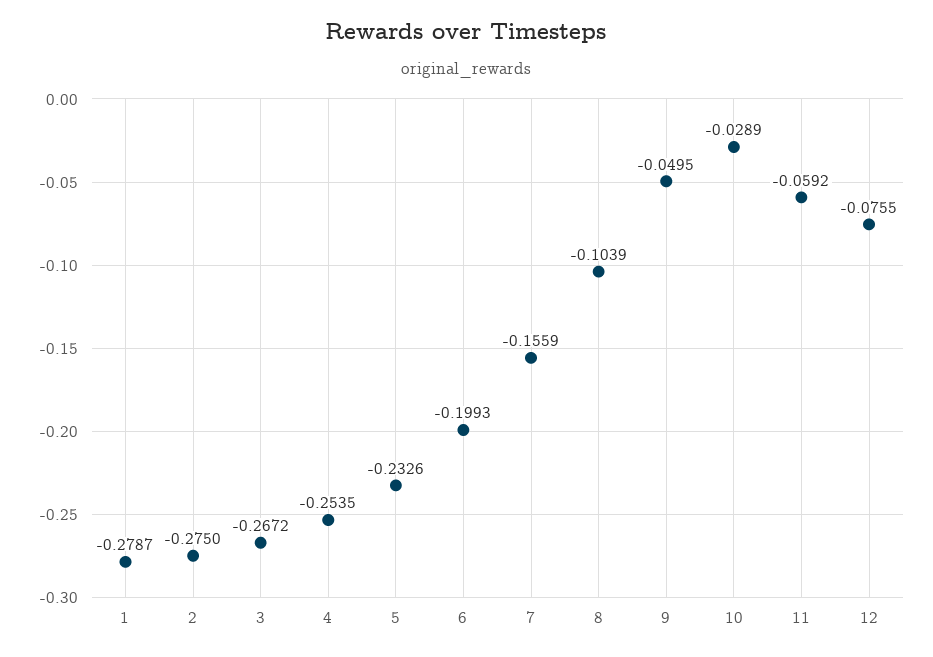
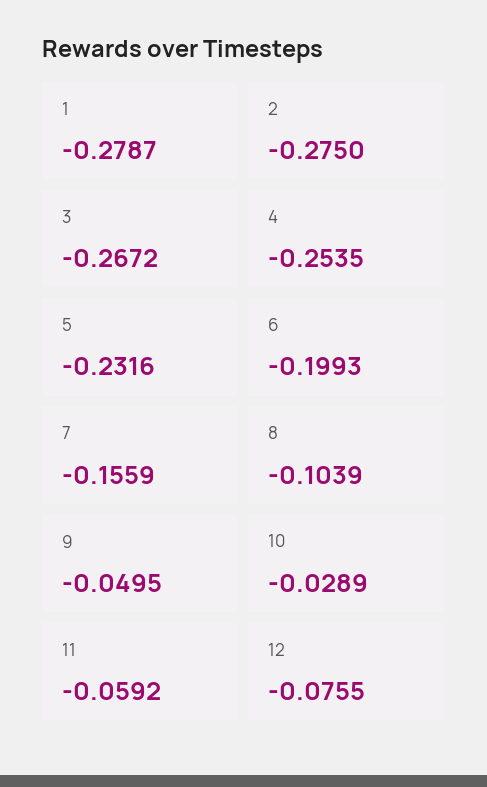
  {
    "1": -0.2787,
    "2": -0.275,
    "3": -0.2672,
    "4": -0.2535,
-   "5": -0.2326,
+   "5": -0.2316,
    "6": -0.1993,
    "7": -0.1559,
    "8": -0.1039,
    "9": -0.0495,
    "10": -0.0289,
    "11": -0.0592,
    "12": -0.0755
  }

